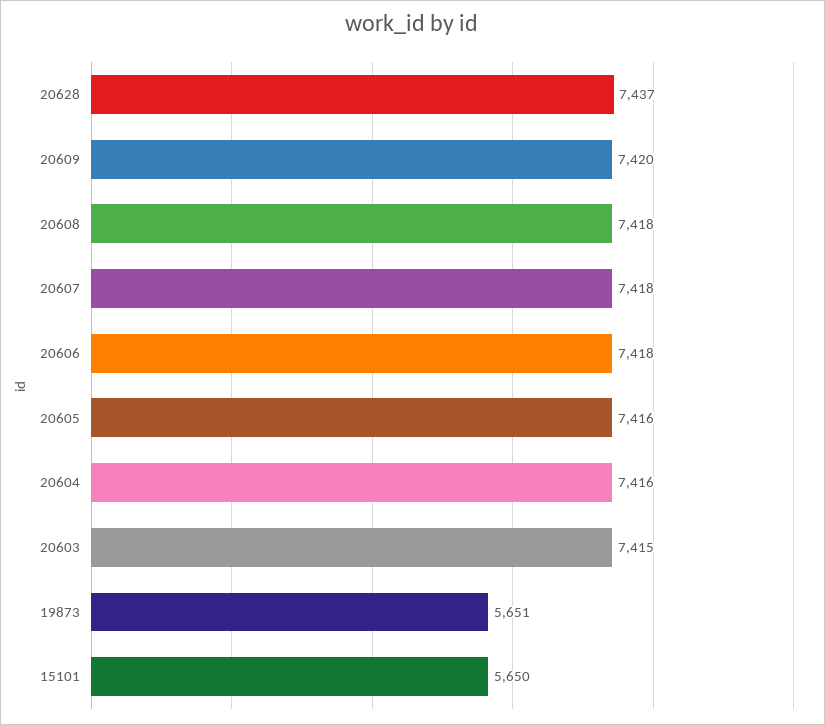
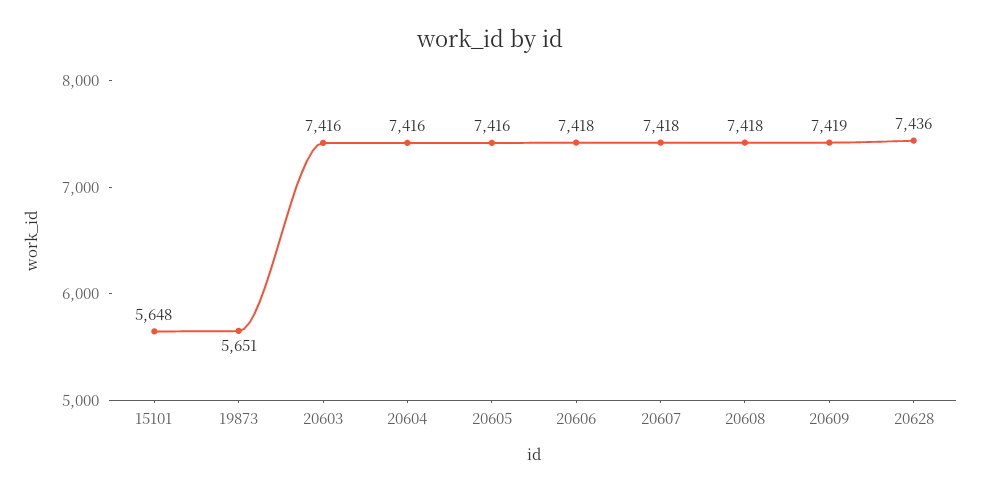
  {
-   "20628": 7437,
+   "20628": 7436,
-   "20609": 7420,
+   "20609": 7419,
    "20608": 7418,
    "20607": 7418,
    "20606": 7418,
    "20605": 7416,
    "20604": 7416,
-   "20603": 7415,
+   "20603": 7416,
    "19873": 5651,
-   "15101": 5650
+   "15101": 5648
  }

